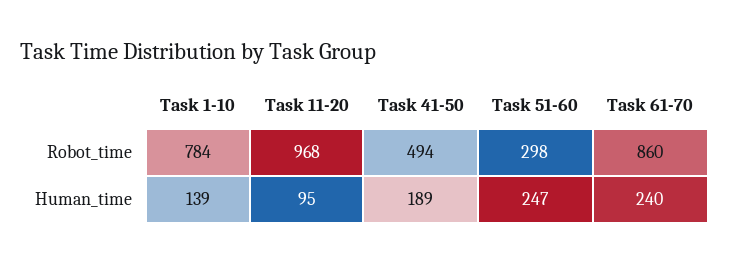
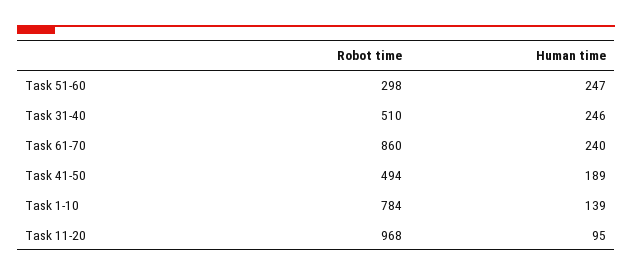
  {
    "Task 1-10": {
      "Robot_time": 784,
      "Human_time": 139
    },
    "Task 11-20": {
      "Robot_time": 968,
      "Human_time": 95
    },
    "Task 41-50": {
      "Robot_time": 494,
      "Human_time": 189
    },
    "Task 51-60": {
      "Robot_time": 298,
      "Human_time": 247
    },
    "Task 61-70": {
      "Robot_time": 860,
      "Human_time": 240
-   }
+   },
+   "Task 31-40": {
+     "Robot_time": 510,
+     "Human_time": 246
+   }
  }

